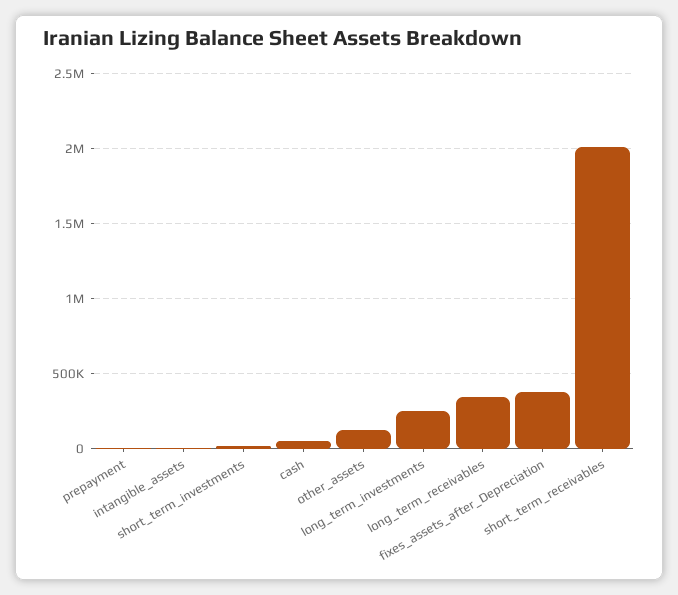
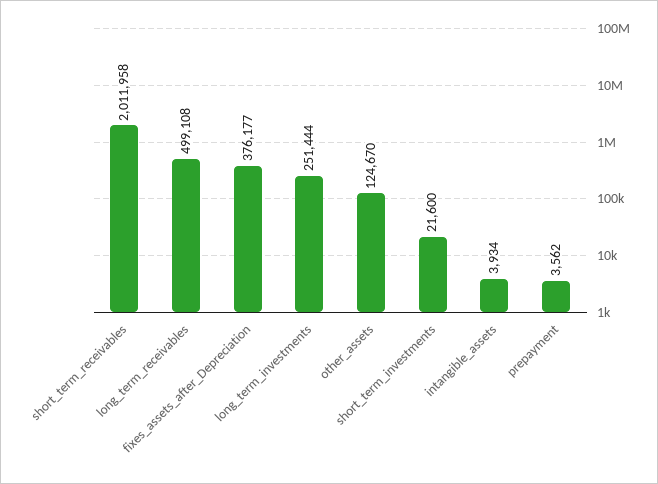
  {
    "prepayment": 3562,
    "intangible_assets": 3934,
    "short_term_investments": 21600,
-   "cash": 50000,
    "other_assets": 124670,
    "long_term_investments": 251444,
-   "long_term_receivables": 350000,
+   "long_term_receivables": 499108,
    "fixes_assets_after_Depreciation": 376177,
    "short_term_receivables": 2011958
  }

